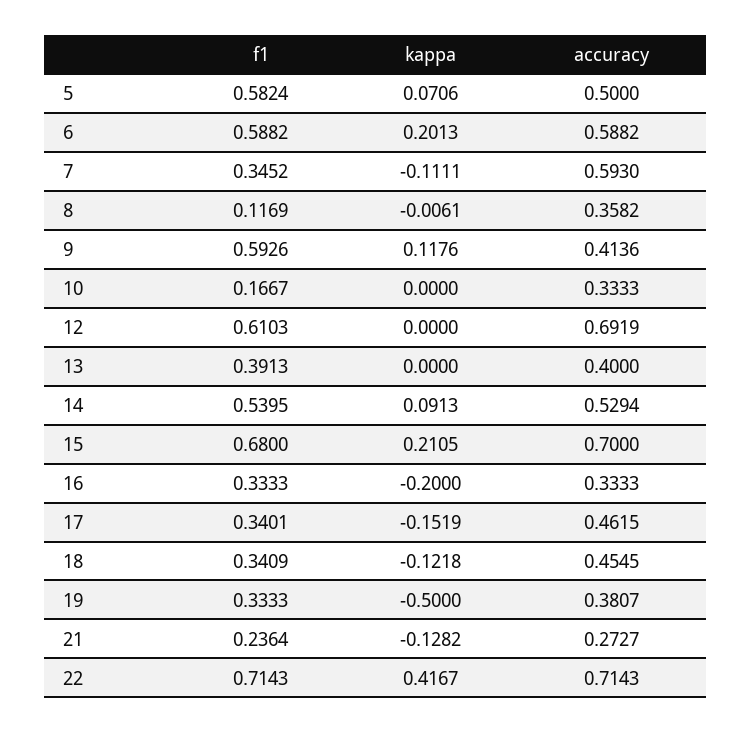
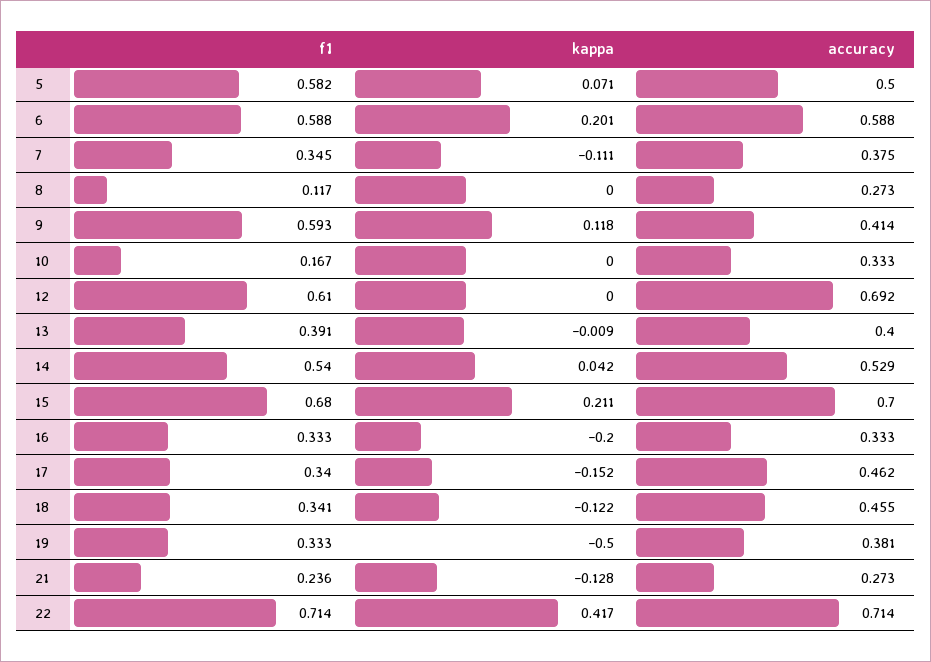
  {
    "f1": {
      "5": 0.5824,
      "6": 0.5882,
      "7": 0.3452,
      "8": 0.1169,
      "9": 0.5926,
      "10": 0.1667,
      "12": 0.6103,
      "13": 0.3913,
      "14": 0.5395,
      "15": 0.68,
      "16": 0.3333,
      "17": 0.3401,
      "18": 0.3409,
      "19": 0.3333,
      "21": 0.2364,
      "22": 0.7143
    },
    "kappa": {
      "5": 0.0706,
      "6": 0.2013,
      "7": -0.1111,
-     "8": -0.0061,
+     "8": 0,
      "9": 0.1176,
      "10": 0,
      "12": 0,
-     "13": 0,
+     "13": -0.009,
-     "14": 0.0913,
+     "14": 0.042,
      "15": 0.2105,
      "16": -0.2,
      "17": -0.1519,
      "18": -0.1218,
      "19": -0.5,
      "21": -0.1282,
      "22": 0.4167
    },
    "accuracy": {
      "5": 0.5,
      "6": 0.5882,
-     "7": 0.593,
+     "7": 0.375,
-     "8": 0.3582,
+     "8": 0.273,
      "9": 0.4136,
      "10": 0.3333,
      "12": 0.6919,
      "13": 0.4,
      "14": 0.5294,
      "15": 0.7,
      "16": 0.3333,
      "17": 0.4615,
      "18": 0.4545,
      "19": 0.3807,
      "21": 0.2727,
      "22": 0.7143
    }
  }

